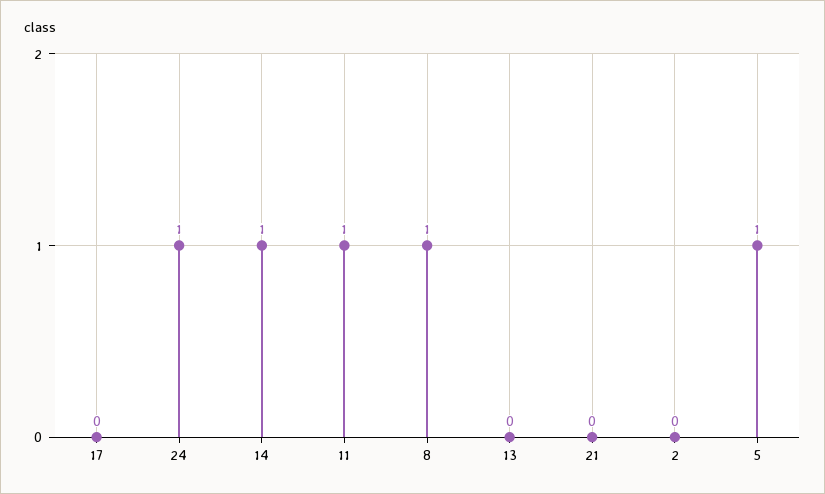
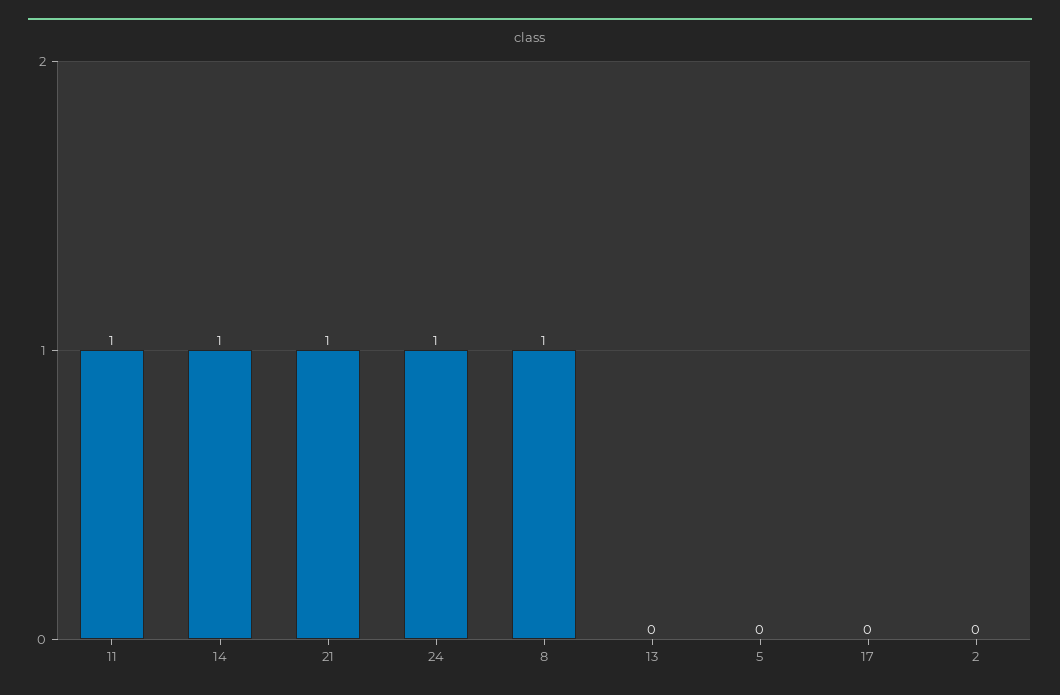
  {
    "17": 0,
    "24": 1,
    "14": 1,
    "11": 1,
    "8": 1,
    "13": 0,
-   "21": 0,
+   "21": 1,
    "2": 0,
-   "5": 1
+   "5": 0
  }

